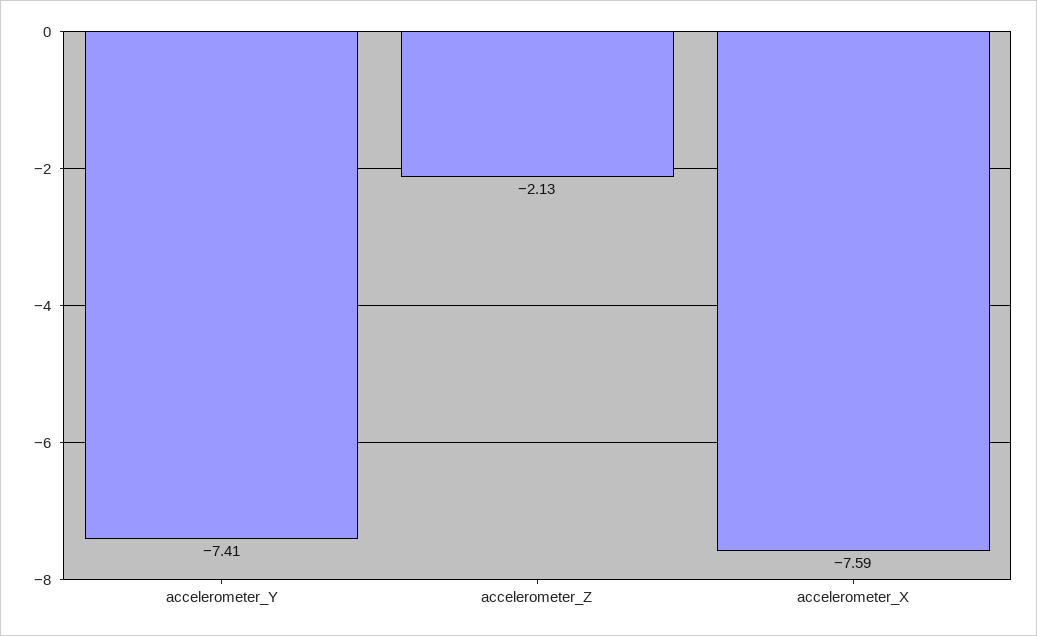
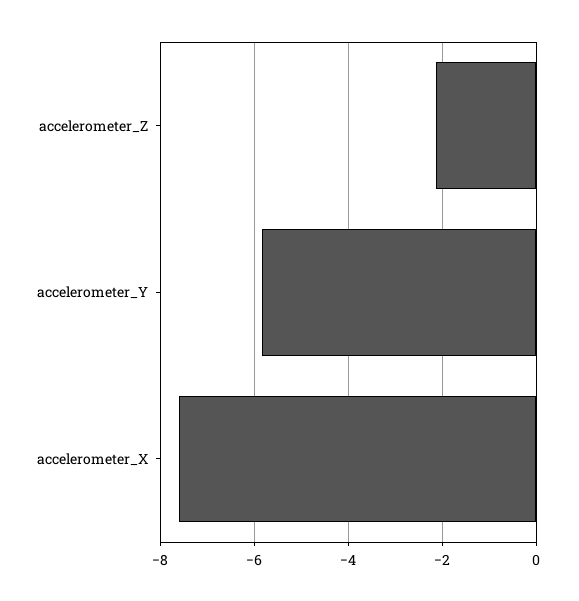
  {
-   "accelerometer_Y": -7.41,
+   "accelerometer_Y": -5.8,
    "accelerometer_Z": -2.13,
    "accelerometer_X": -7.59
  }

